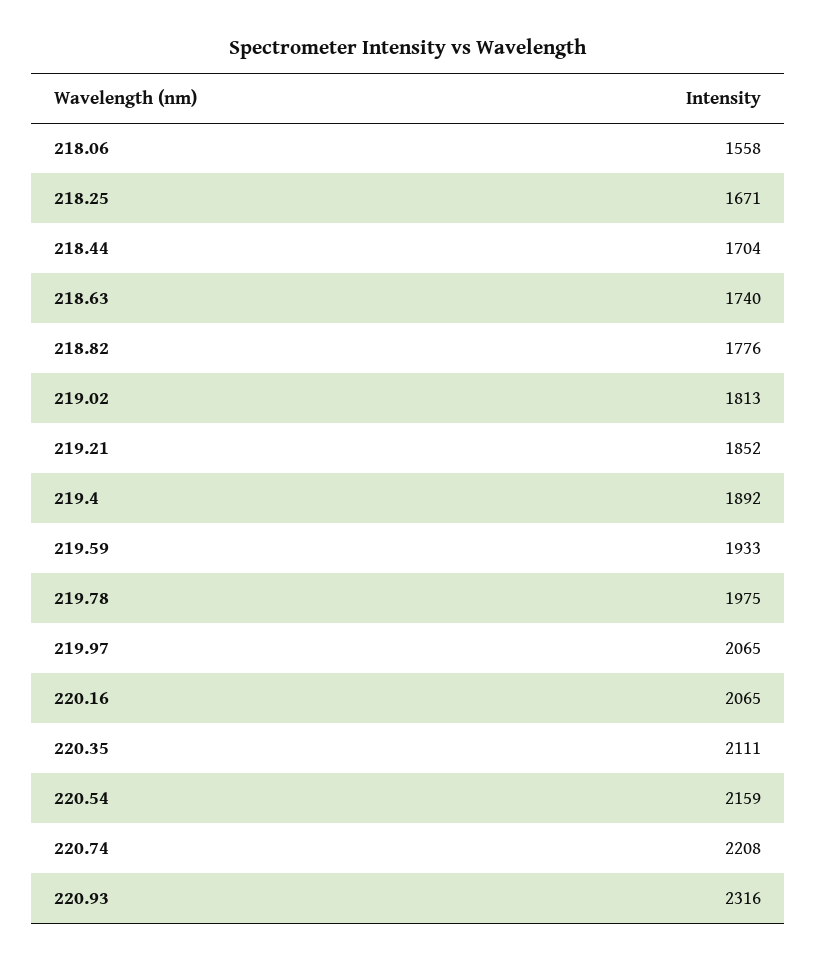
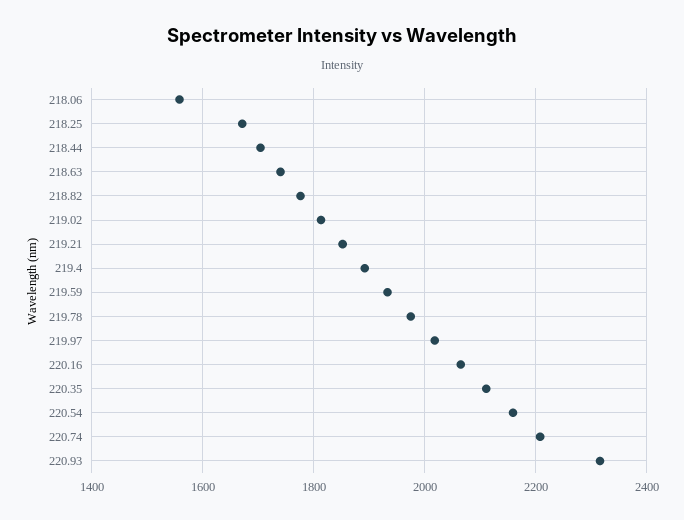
  {
    "218.06": 1558,
    "218.25": 1671,
    "218.44": 1704,
    "218.63": 1740,
    "218.82": 1776,
    "219.02": 1813,
    "219.21": 1852,
    "219.4": 1892,
    "219.59": 1933,
    "219.78": 1975,
-   "219.97": 2065,
+   "219.97": 2020,
    "220.16": 2065,
    "220.35": 2111,
    "220.54": 2159,
    "220.74": 2208,
    "220.93": 2316
  }

